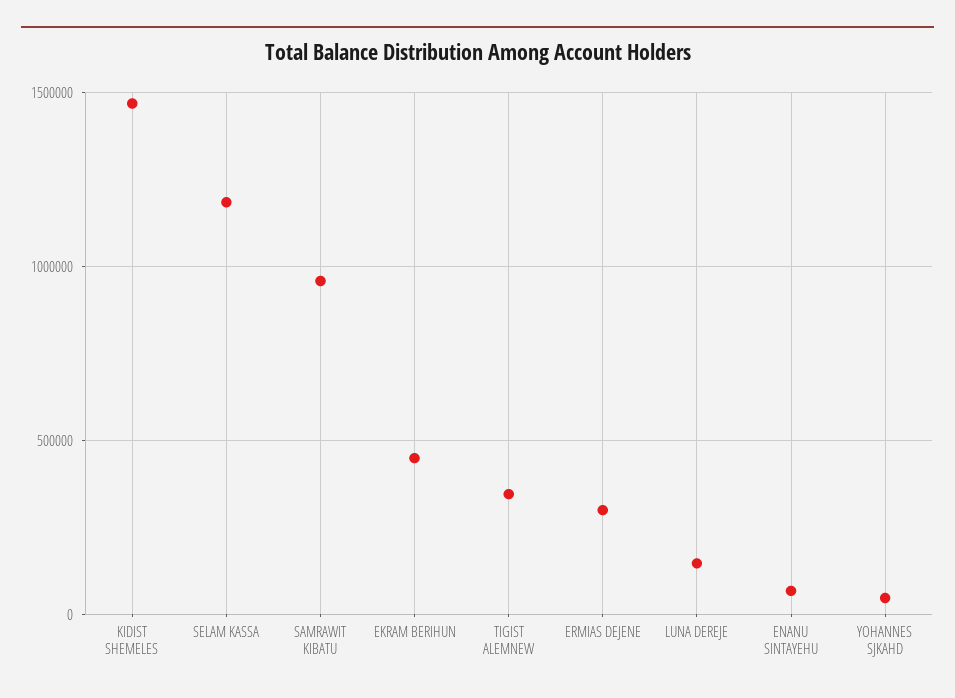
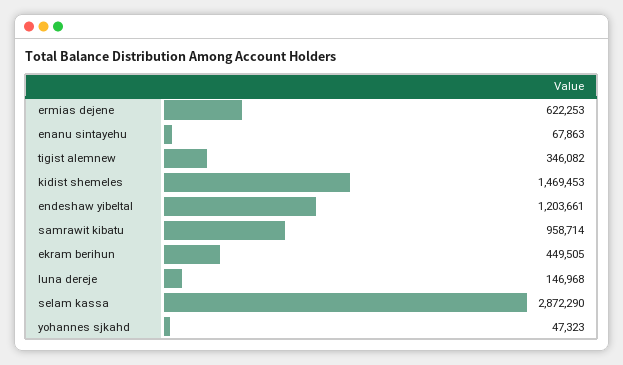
  {
    "KIDIST SHEMELES": 1469453,
-   "SELAM KASSA": 1200000,
+   "SELAM KASSA": 2872290,
    "SAMRAWIT KIBATU": 958714,
    "EKRAM BERIHUN": 449505,
    "TIGIST ALEMNEW": 346082,
-   "ERMIAS DEJENE": 300000,
+   "ERMIAS DEJENE": 622253,
    "LUNA DEREJE": 146968,
    "ENANU SINTAYEHU": 67863,
-   "YOHANNES SJKAHD": 47323
+   "YOHANNES SJKAHD": 47323,
+   "endeshaw yibeltal": 1203661
  }

